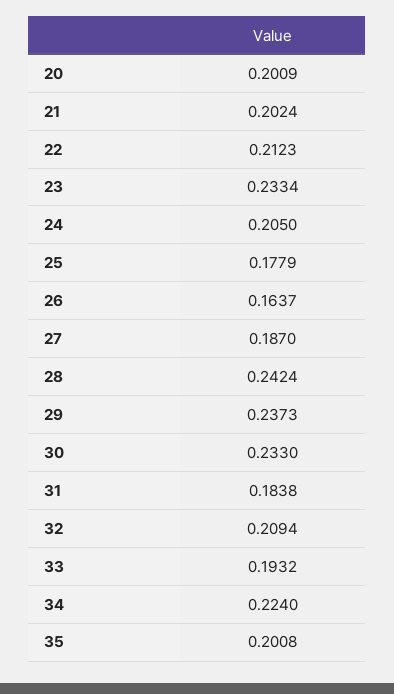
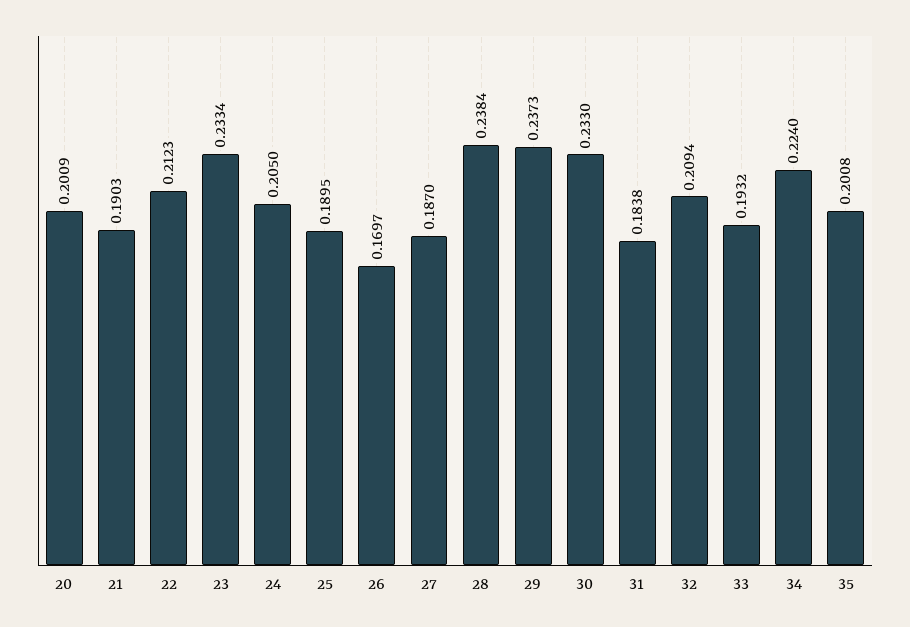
  {
    "20": 0.2009,
-   "21": 0.2024,
+   "21": 0.1903,
    "22": 0.2123,
    "23": 0.2334,
    "24": 0.205,
-   "25": 0.1779,
+   "25": 0.1895,
-   "26": 0.1637,
+   "26": 0.1697,
    "27": 0.187,
-   "28": 0.2424,
+   "28": 0.2384,
    "29": 0.2373,
    "30": 0.233,
    "31": 0.1838,
    "32": 0.2094,
    "33": 0.1932,
    "34": 0.224,
    "35": 0.2008
  }

